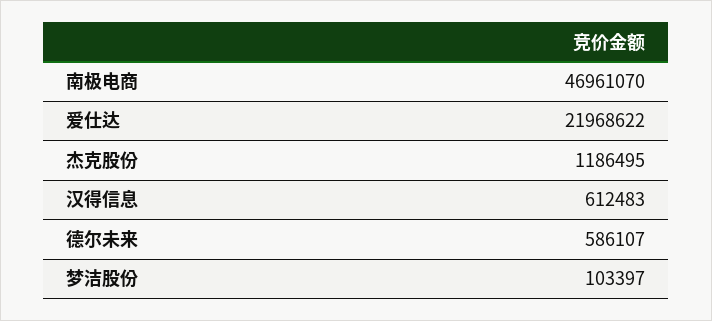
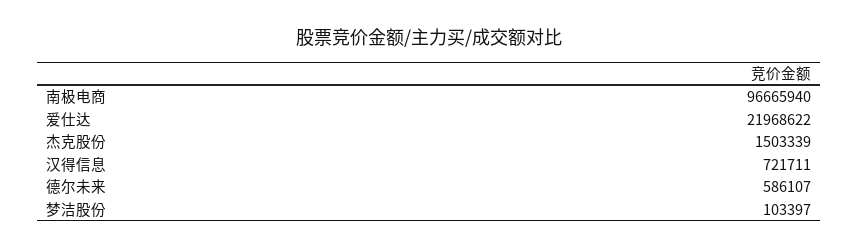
  {
-   "南极电商": 46961070,
+   "南极电商": 96665940,
    "爱仕达": 21968622,
-   "杰克股份": 1186495,
+   "杰克股份": 1503339,
-   "汉得信息": 612483,
+   "汉得信息": 721711,
    "德尔未来": 586107,
    "梦洁股份": 103397
  }

